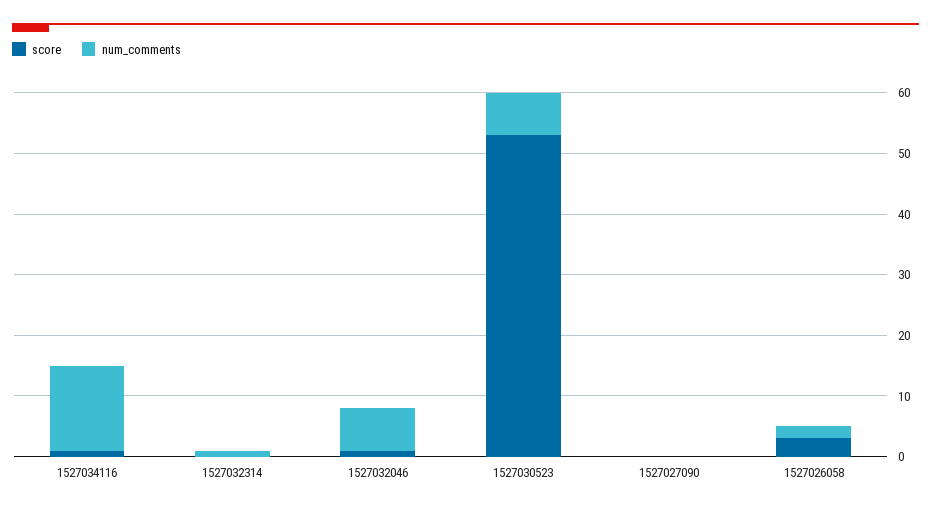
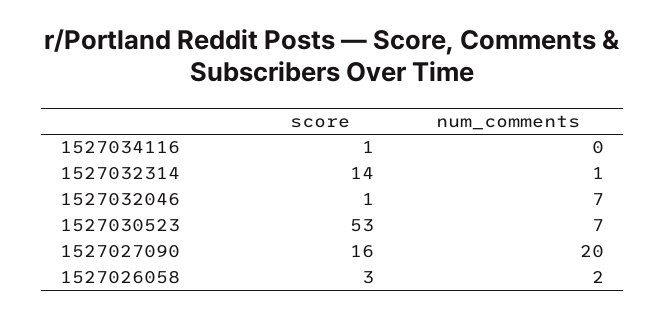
  {
    "score": {
      "1527034116": 1,
-     "1527032314": 0,
+     "1527032314": 14,
      "1527032046": 1,
      "1527030523": 53,
-     "1527027090": 0,
+     "1527027090": 16,
      "1527026058": 3
    },
    "num_comments": {
-     "1527034116": 15,
+     "1527034116": 0,
      "1527032314": 1,
      "1527032046": 7,
      "1527030523": 7,
-     "1527027090": 0,
+     "1527027090": 20,
      "1527026058": 2
    }
  }

